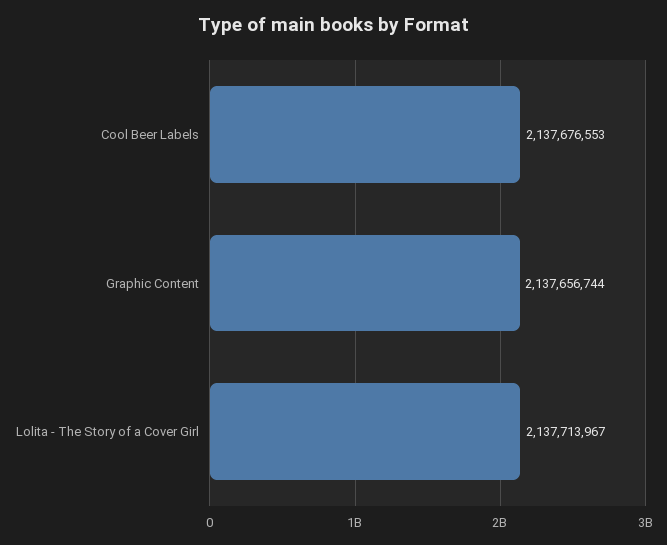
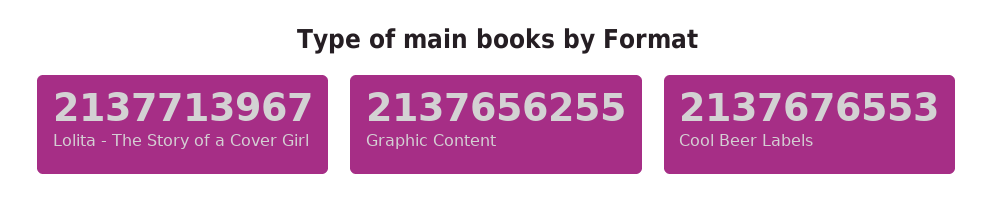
  {
    "Cool Beer Labels": 2137676553,
-   "Graphic Content": 2137656744,
+   "Graphic Content": 2137656255,
    "Lolita - The Story of a Cover Girl": 2137713967
  }

